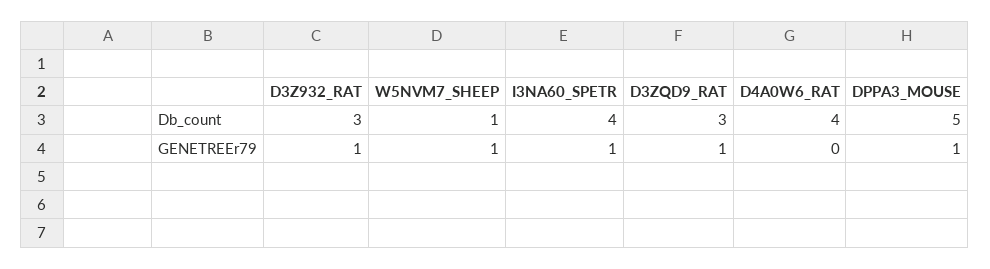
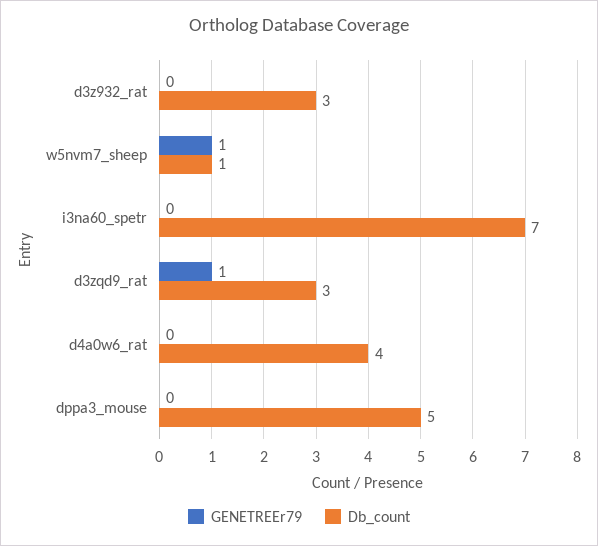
  {
    "Db_count": {
      "D3Z932_RAT": 3,
      "W5NVM7_SHEEP": 1,
-     "I3NA60_SPETR": 4,
+     "I3NA60_SPETR": 7,
      "D3ZQD9_RAT": 3,
      "D4A0W6_RAT": 4,
      "DPPA3_MOUSE": 5
    },
    "GENETREEr79": {
-     "D3Z932_RAT": 1,
+     "D3Z932_RAT": 0,
      "W5NVM7_SHEEP": 1,
-     "I3NA60_SPETR": 1,
+     "I3NA60_SPETR": 0,
      "D3ZQD9_RAT": 1,
      "D4A0W6_RAT": 0,
-     "DPPA3_MOUSE": 1
+     "DPPA3_MOUSE": 0
    }
  }

